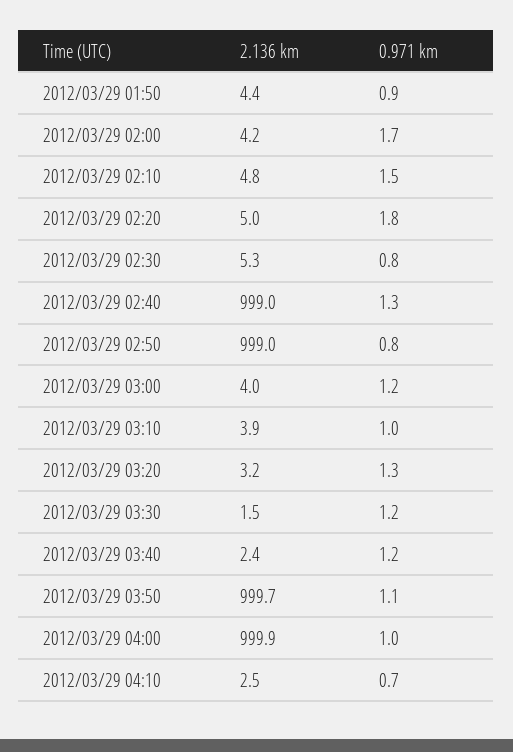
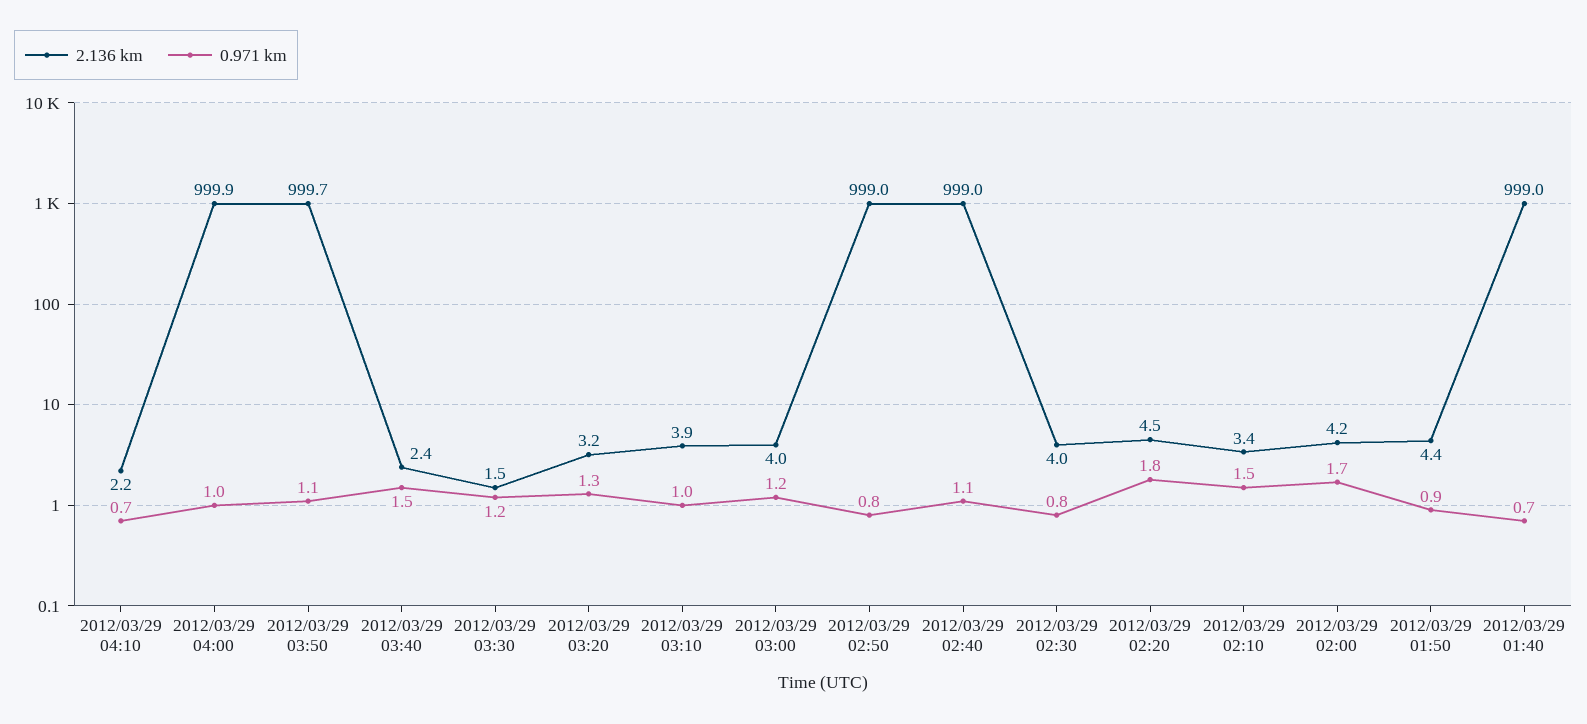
  {
    "2.136 km": {
      "2012/03/29 01:50": 4.4,
      "2012/03/29 02:00": 4.2,
-     "2012/03/29 02:10": 4.8,
+     "2012/03/29 02:10": 3.4,
-     "2012/03/29 02:20": 5,
+     "2012/03/29 02:20": 4.5,
-     "2012/03/29 02:30": 5.3,
+     "2012/03/29 02:30": 4,
      "2012/03/29 02:40": 999,
      "2012/03/29 02:50": 999,
      "2012/03/29 03:00": 4,
      "2012/03/29 03:10": 3.9,
      "2012/03/29 03:20": 3.2,
      "2012/03/29 03:30": 1.5,
      "2012/03/29 03:40": 2.4,
      "2012/03/29 03:50": 999.7,
      "2012/03/29 04:00": 999.9,
-     "2012/03/29 04:10": 2.5
+     "2012/03/29 04:10": 2.2,
+     "2012/03/29 01:40": 999
    },
    "0.971 km": {
      "2012/03/29 01:50": 0.9,
      "2012/03/29 02:00": 1.7,
      "2012/03/29 02:10": 1.5,
      "2012/03/29 02:20": 1.8,
      "2012/03/29 02:30": 0.8,
-     "2012/03/29 02:40": 1.3,
+     "2012/03/29 02:40": 1.1,
      "2012/03/29 02:50": 0.8,
      "2012/03/29 03:00": 1.2,
      "2012/03/29 03:10": 1,
      "2012/03/29 03:20": 1.3,
      "2012/03/29 03:30": 1.2,
-     "2012/03/29 03:40": 1.2,
+     "2012/03/29 03:40": 1.5,
      "2012/03/29 03:50": 1.1,
      "2012/03/29 04:00": 1,
-     "2012/03/29 04:10": 0.7
+     "2012/03/29 04:10": 0.7,
+     "2012/03/29 01:40": 0.7
    }
  }

